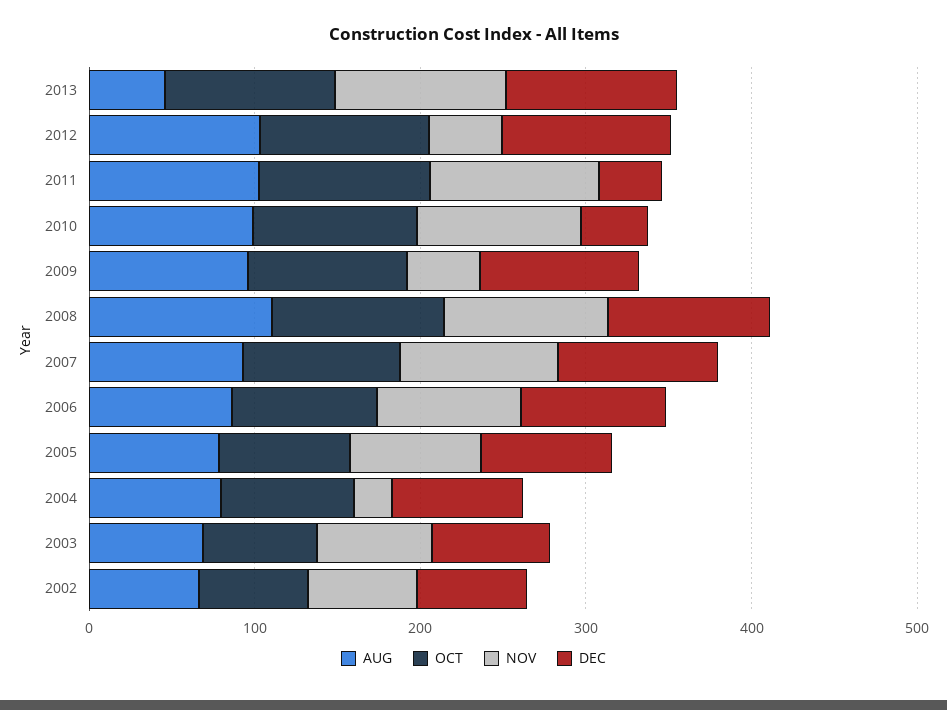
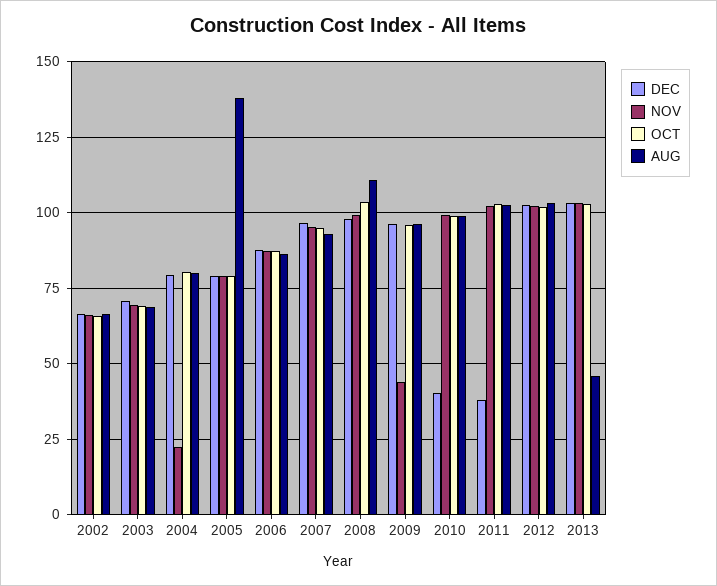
  {
    "AUG": {
      "2013": 45,
      "2012": 102.5,
      "2011": 102.5,
      "2010": 100,
      "2009": 95,
      "2008": 110,
      "2007": 92.5,
      "2006": 87.5,
-     "2005": 80,
+     "2005": 137.5,
      "2004": 80,
      "2003": 70,
      "2002": 67.5
    },
    "OCT": {
      "2013": 102.5,
      "2012": 102.5,
      "2011": 102.5,
      "2010": 100,
      "2009": 95,
      "2008": 102.5,
      "2007": 95,
      "2006": 87.5,
      "2005": 80,
      "2004": 80,
      "2003": 70,
      "2002": 65
    },
    "NOV": {
      "2013": 102.5,
-     "2012": 40,
+     "2012": 102.5,
      "2011": 102.5,
      "2010": 100,
      "2009": 45,
      "2008": 100,
      "2007": 95,
      "2006": 87.5,
      "2005": 80,
      "2004": 22.5,
      "2003": 70,
      "2002": 65
    },
    "DEC": {
      "2013": 102.5,
      "2012": 102.5,
      "2011": 37.5,
      "2010": 40,
      "2009": 95,
      "2008": 97.5,
      "2007": 97.5,
      "2006": 87.5,
      "2005": 80,
      "2004": 80,
      "2003": 70,
      "2002": 67.5
    }
  }

